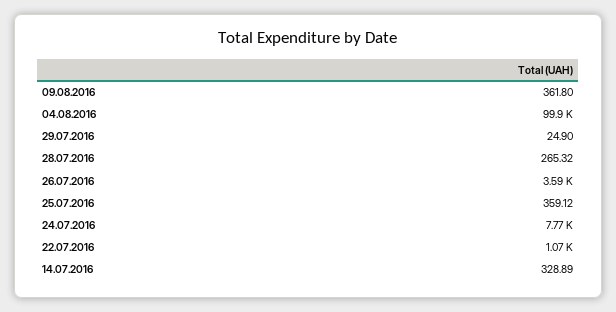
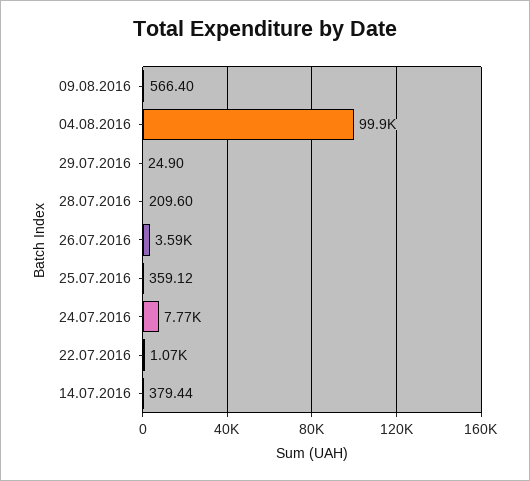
  {
-   "09.08.2016": 361.8,
+   "09.08.2016": 566.4,
    "04.08.2016": 99900,
    "29.07.2016": 24.9,
-   "28.07.2016": 265.32,
+   "28.07.2016": 209.6,
    "26.07.2016": 3590,
    "25.07.2016": 359.12,
    "24.07.2016": 7770,
    "22.07.2016": 1070,
-   "14.07.2016": 328.89
+   "14.07.2016": 379.44
  }

